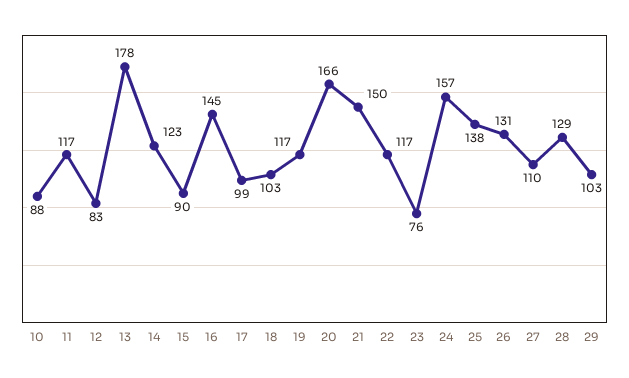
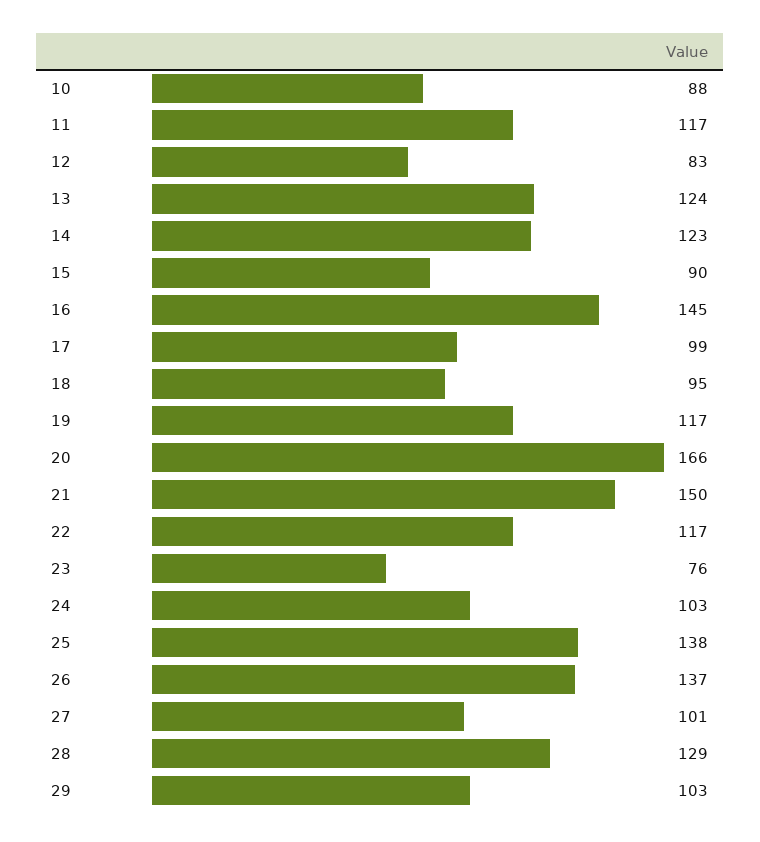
  {
    "10": 88,
    "11": 117,
    "12": 83,
-   "13": 178,
+   "13": 124,
    "14": 123,
    "15": 90,
    "16": 145,
    "17": 99,
-   "18": 103,
+   "18": 95,
    "19": 117,
    "20": 166,
    "21": 150,
    "22": 117,
    "23": 76,
-   "24": 157,
+   "24": 103,
    "25": 138,
-   "26": 131,
+   "26": 137,
-   "27": 110,
+   "27": 101,
    "28": 129,
    "29": 103
  }

